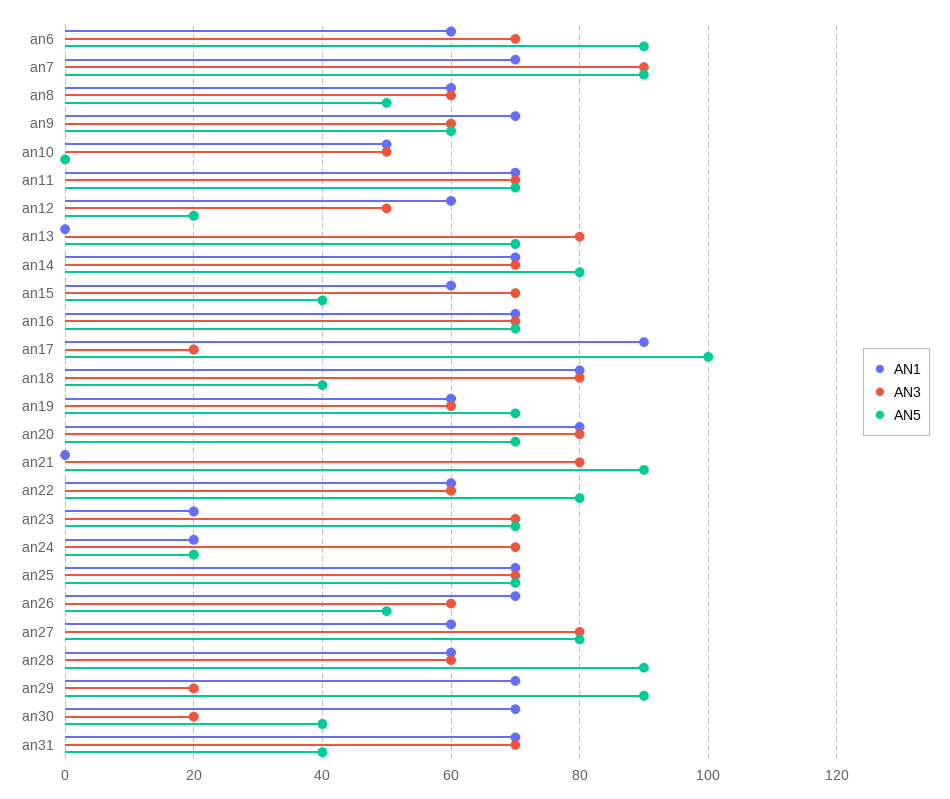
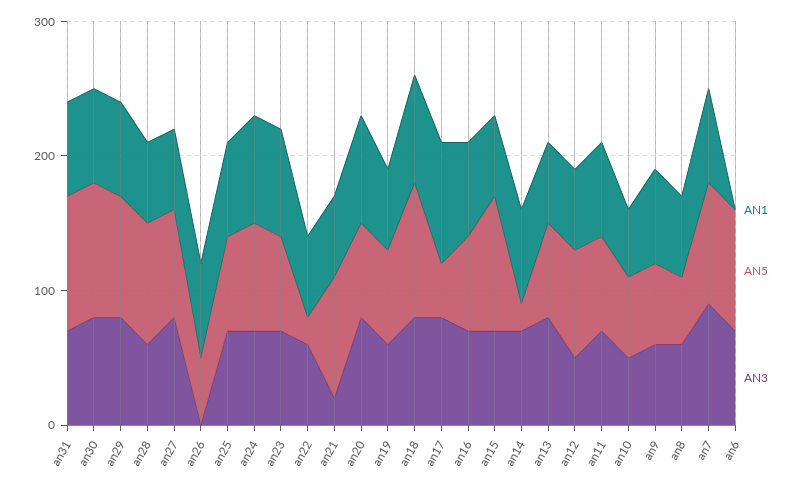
  {
    "AN1": {
-     "an6": 60,
+     "an6": 0,
      "an7": 70,
      "an8": 60,
      "an9": 70,
      "an10": 50,
      "an11": 70,
      "an12": 60,
-     "an13": 0,
+     "an13": 60,
      "an14": 70,
      "an15": 60,
      "an16": 70,
      "an17": 90,
      "an18": 80,
      "an19": 60,
      "an20": 80,
-     "an21": 0,
+     "an21": 60,
      "an22": 60,
-     "an23": 20,
+     "an23": 80,
-     "an24": 20,
+     "an24": 80,
      "an25": 70,
      "an26": 70,
      "an27": 60,
      "an28": 60,
      "an29": 70,
      "an30": 70,
      "an31": 70
    },
    "AN3": {
      "an6": 70,
      "an7": 90,
      "an8": 60,
      "an9": 60,
      "an10": 50,
      "an11": 70,
      "an12": 50,
      "an13": 80,
      "an14": 70,
      "an15": 70,
      "an16": 70,
-     "an17": 20,
+     "an17": 80,
      "an18": 80,
      "an19": 60,
      "an20": 80,
-     "an21": 80,
+     "an21": 20,
      "an22": 60,
      "an23": 70,
      "an24": 70,
      "an25": 70,
-     "an26": 60,
+     "an26": 0,
      "an27": 80,
      "an28": 60,
-     "an29": 20,
+     "an29": 80,
-     "an30": 20,
+     "an30": 80,
      "an31": 70
    },
    "AN5": {
      "an6": 90,
      "an7": 90,
      "an8": 50,
      "an9": 60,
-     "an10": 0,
+     "an10": 60,
      "an11": 70,
-     "an12": 20,
+     "an12": 80,
      "an13": 70,
-     "an14": 80,
+     "an14": 20,
-     "an15": 40,
+     "an15": 100,
      "an16": 70,
-     "an17": 100,
+     "an17": 40,
-     "an18": 40,
+     "an18": 100,
      "an19": 70,
      "an20": 70,
      "an21": 90,
-     "an22": 80,
+     "an22": 20,
      "an23": 70,
-     "an24": 20,
+     "an24": 80,
      "an25": 70,
      "an26": 50,
      "an27": 80,
      "an28": 90,
      "an29": 90,
-     "an30": 40,
+     "an30": 100,
-     "an31": 40
+     "an31": 100
    }
  }

